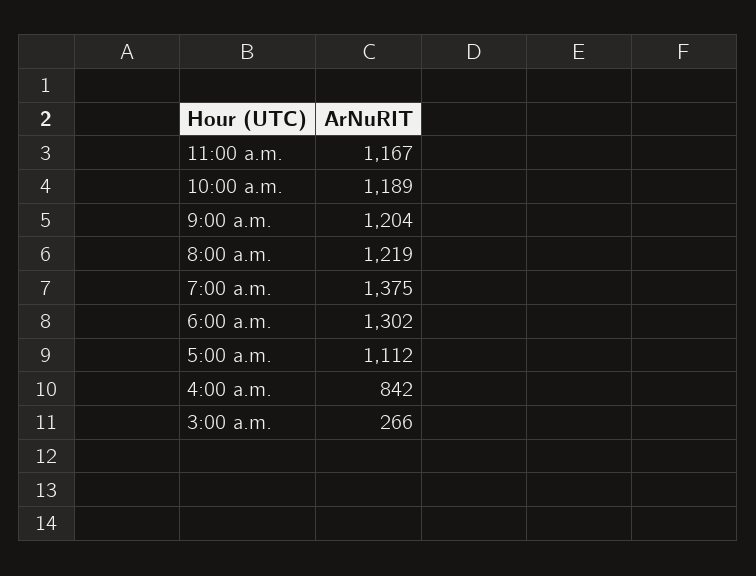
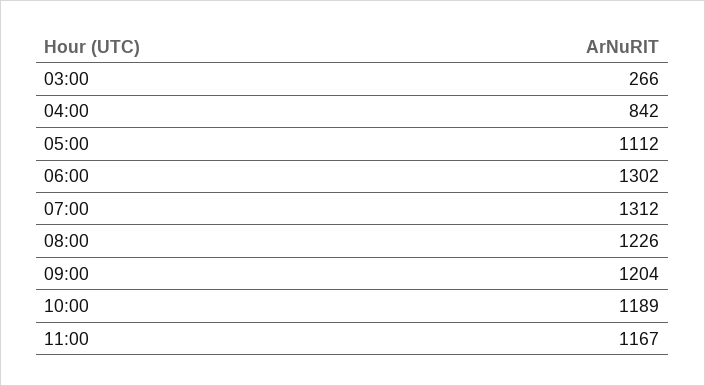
  {
    "11:00 a.m.": 1167,
    "10:00 a.m.": 1189,
    "9:00 a.m.": 1204,
-   "8:00 a.m.": 1219,
+   "8:00 a.m.": 1226,
-   "7:00 a.m.": 1375,
+   "7:00 a.m.": 1312,
    "6:00 a.m.": 1302,
    "5:00 a.m.": 1112,
    "4:00 a.m.": 842,
    "3:00 a.m.": 266
  }

